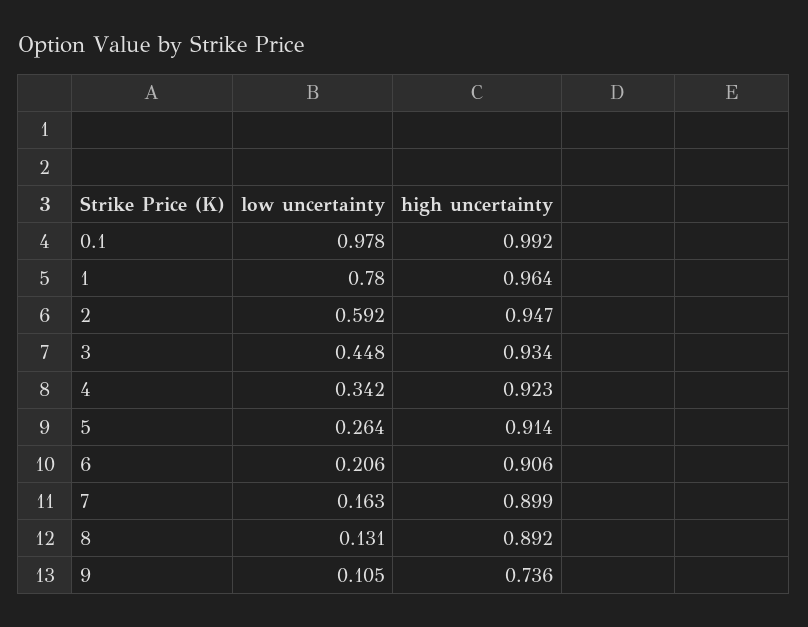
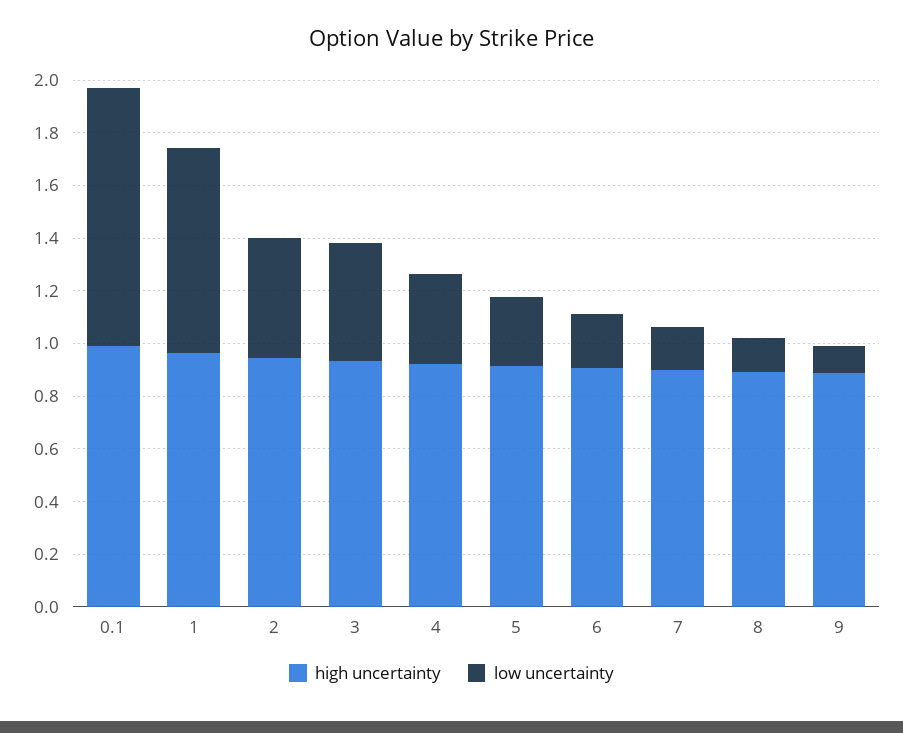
  {
    "low uncertainty": {
      "0.1": 0.978,
      "1": 0.78,
-     "2": 0.592,
+     "2": 0.45,
      "3": 0.448,
      "4": 0.342,
      "5": 0.264,
      "6": 0.206,
      "7": 0.163,
      "8": 0.131,
      "9": 0.105
    },
    "high uncertainty": {
      "0.1": 0.992,
      "1": 0.964,
      "2": 0.947,
      "3": 0.934,
      "4": 0.923,
      "5": 0.914,
      "6": 0.906,
      "7": 0.899,
      "8": 0.892,
-     "9": 0.736
+     "9": 0.9
    }
  }

